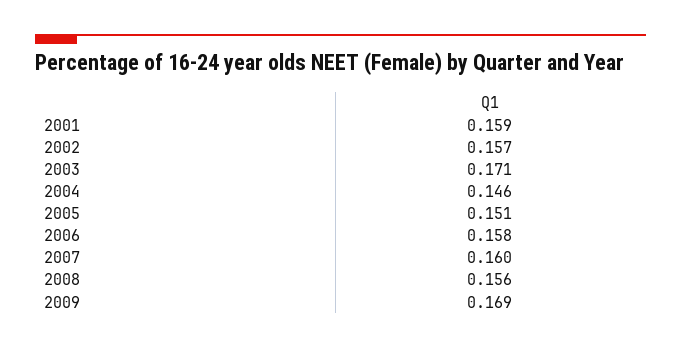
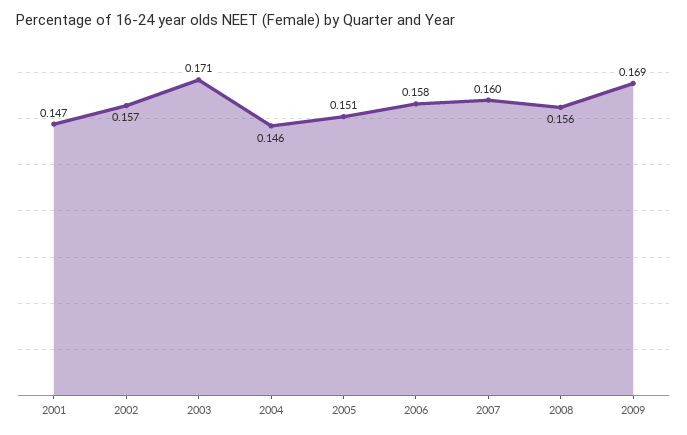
  {
-   "2001": 0.159,
+   "2001": 0.147,
    "2002": 0.157,
    "2003": 0.171,
    "2004": 0.146,
    "2005": 0.151,
    "2006": 0.158,
    "2007": 0.16,
    "2008": 0.156,
    "2009": 0.169
  }

